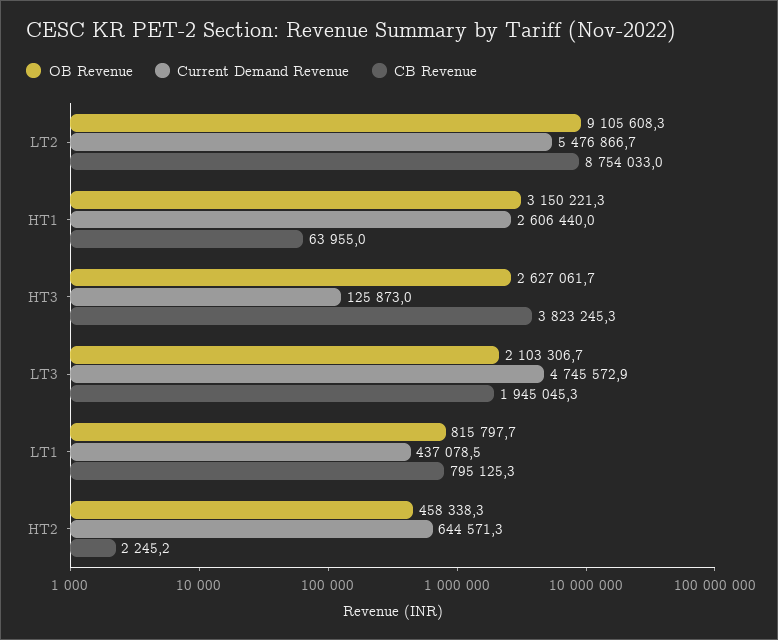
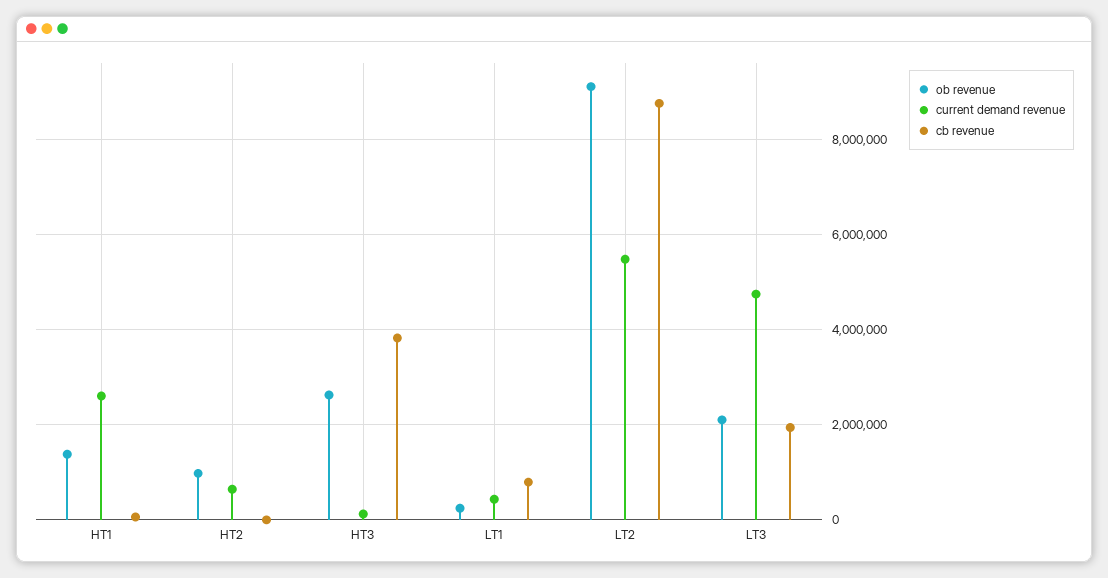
  {
    "OB Revenue": {
      "LT2": 9105608.3,
-     "HT1": 3150221.3,
+     "HT1": 1400000,
      "HT3": 2627061.7,
      "LT3": 2103306.7,
-     "LT1": 815797.7,
+     "LT1": 200000,
-     "HT2": 458338.3
+     "HT2": 1000000
    },
    "Current Demand Revenue": {
      "LT2": 5476866.7,
      "HT1": 2606440,
      "HT3": 125873,
      "LT3": 4745572.9,
      "LT1": 437078.5,
      "HT2": 644571.3
    },
    "CB Revenue": {
      "LT2": 8754033,
      "HT1": 63955,
      "HT3": 3823245.3,
      "LT3": 1945045.3,
      "LT1": 795125.3,
      "HT2": 2245.2
    }
  }

